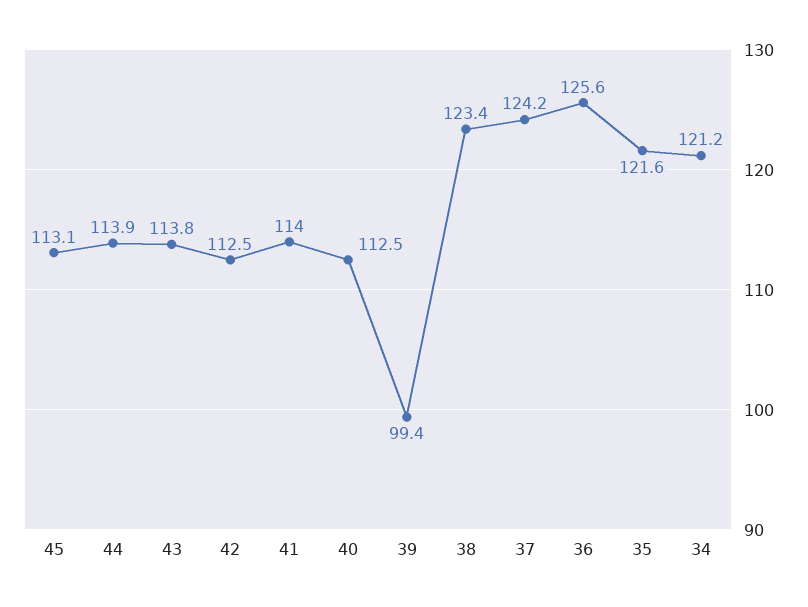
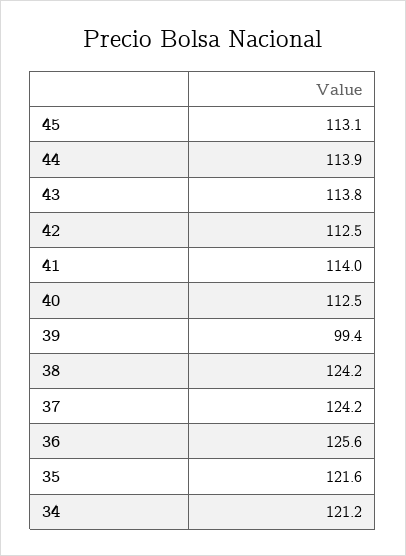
  {
    "45": 113.1,
    "44": 113.9,
    "43": 113.8,
    "42": 112.5,
    "41": 114,
    "40": 112.5,
    "39": 99.4,
-   "38": 123.4,
+   "38": 124.2,
    "37": 124.2,
    "36": 125.6,
    "35": 121.6,
    "34": 121.2
  }

